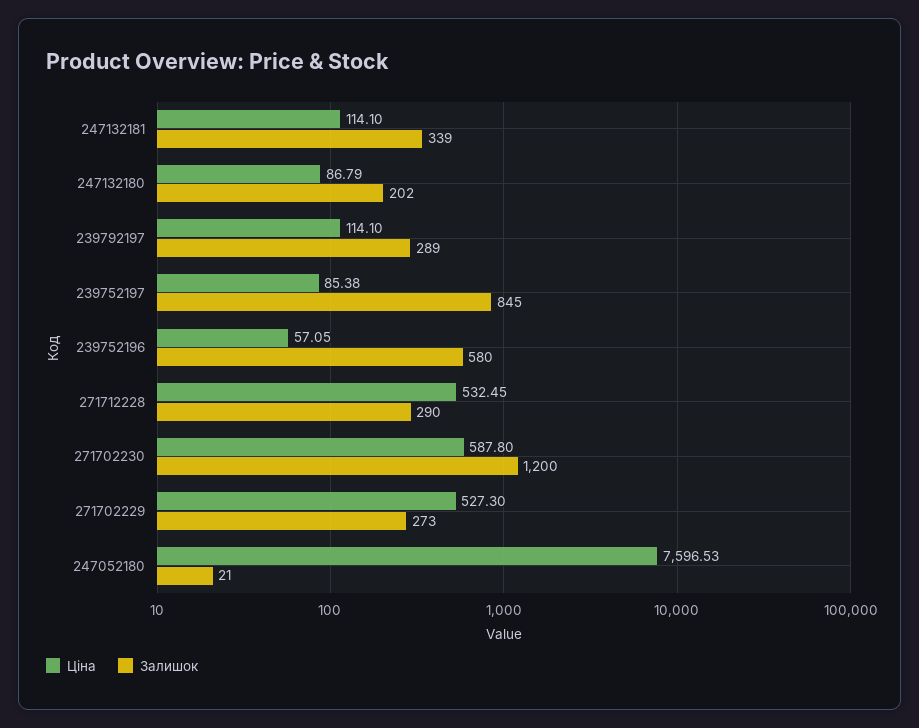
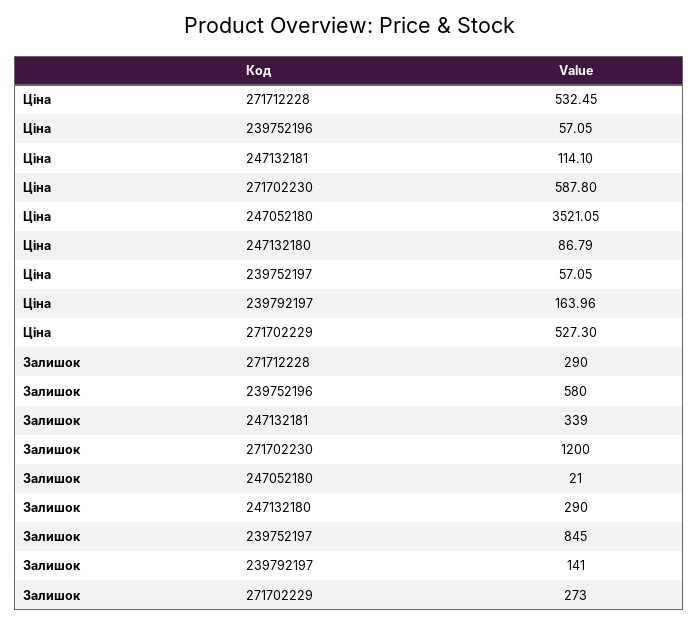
  {
    "Ціна": {
      "247132181": 114.1,
      "247132180": 86.79,
-     "239792197": 114.1,
+     "239792197": 163.96,
-     "239752197": 85.38,
+     "239752197": 57.05,
      "239752196": 57.05,
      "271712228": 532.45,
      "271702230": 587.8,
      "271702229": 527.3,
-     "247052180": 7596.53
+     "247052180": 3521.05
    },
    "Залишок": {
      "247132181": 339,
-     "247132180": 202,
+     "247132180": 290,
-     "239792197": 289,
+     "239792197": 141,
      "239752197": 845,
      "239752196": 580,
      "271712228": 290,
      "271702230": 1200,
      "271702229": 273,
      "247052180": 21
    }
  }

